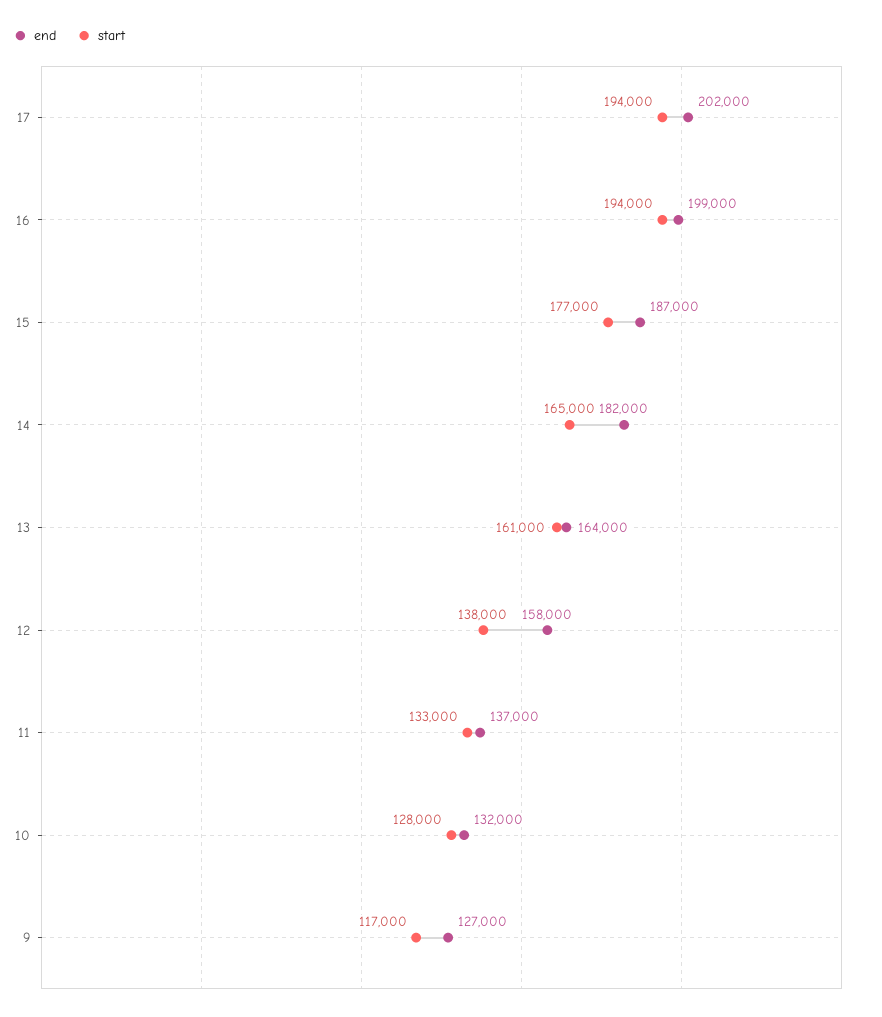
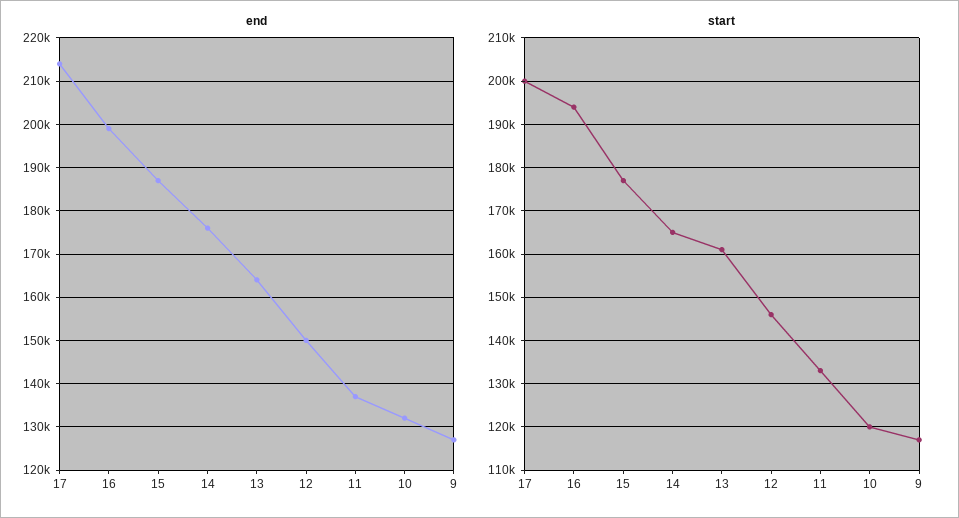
  {
    "end": {
-     "17": 202000,
+     "17": 214000,
      "16": 199000,
      "15": 187000,
-     "14": 182000,
+     "14": 176000,
      "13": 164000,
-     "12": 158000,
+     "12": 150000,
      "11": 137000,
      "10": 132000,
      "9": 127000
    },
    "start": {
-     "17": 194000,
+     "17": 200000,
      "16": 194000,
      "15": 177000,
      "14": 165000,
      "13": 161000,
-     "12": 138000,
+     "12": 146000,
      "11": 133000,
-     "10": 128000,
+     "10": 120000,
      "9": 117000
    }
  }

